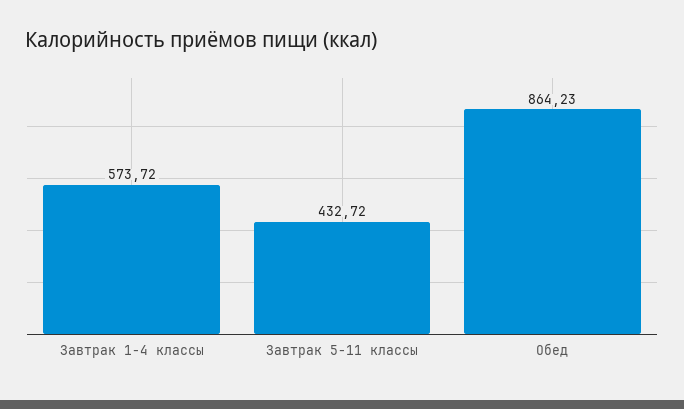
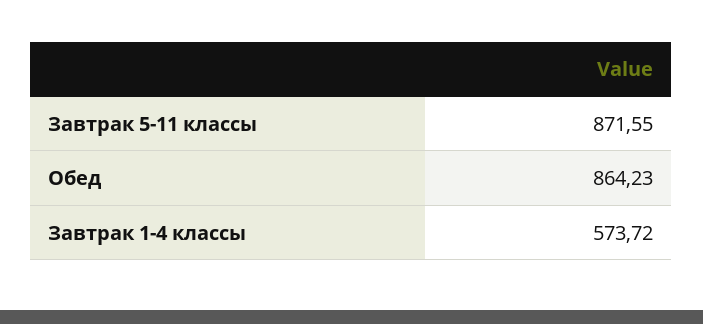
  {
    "Завтрак 1-4 классы": 573.72,
-   "Завтрак 5-11 классы": 432.72,
+   "Завтрак 5-11 классы": 871.55,
    "Обед": 864.23
  }

